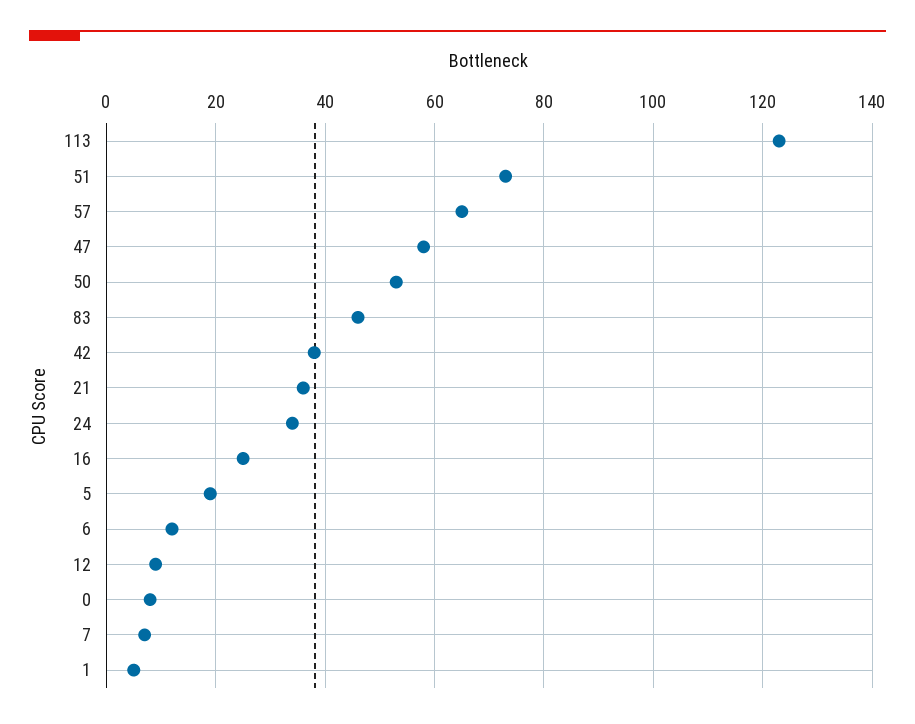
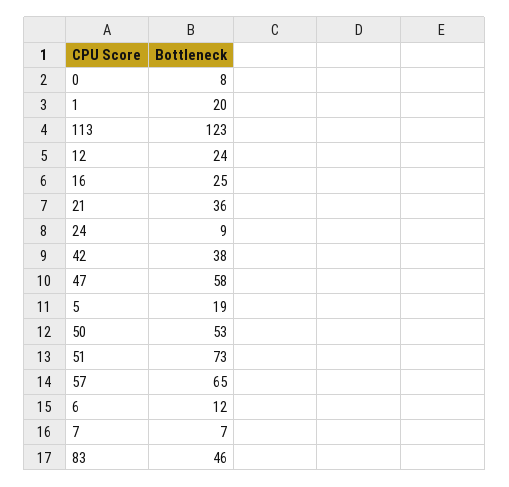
  {
    "113": 123,
    "51": 73,
    "57": 65,
    "47": 58,
    "50": 53,
    "83": 46,
    "42": 38,
    "21": 36,
-   "24": 35,
+   "24": 9,
    "16": 25,
    "5": 19,
    "6": 12,
-   "12": 10,
+   "12": 24,
    "0": 8,
    "7": 7,
-   "1": 5
+   "1": 20
  }

